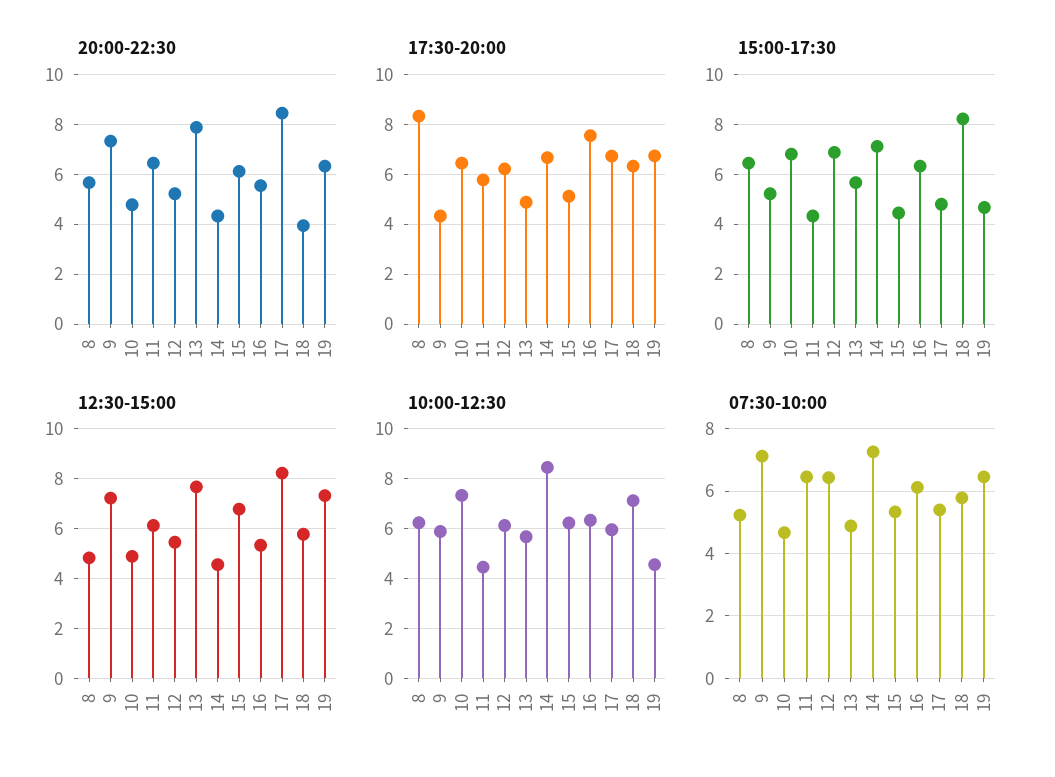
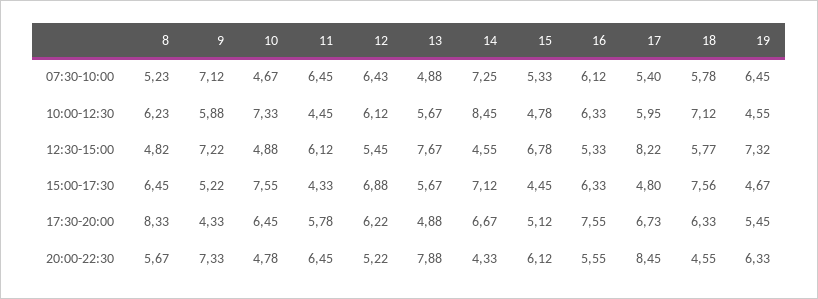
  {
    "20:00-22:30": {
      "8": 5.67,
      "9": 7.33,
      "10": 4.78,
      "11": 6.45,
      "12": 5.22,
      "13": 7.88,
      "14": 4.33,
      "15": 6.12,
      "16": 5.55,
      "17": 8.45,
-     "18": 4,
+     "18": 4.55,
      "19": 6.33
    },
    "17:30-20:00": {
      "8": 8.33,
      "9": 4.33,
      "10": 6.45,
      "11": 5.78,
      "12": 6.22,
      "13": 4.88,
      "14": 6.67,
      "15": 5.12,
      "16": 7.55,
      "17": 6.73,
      "18": 6.33,
-     "19": 6.75
+     "19": 5.45
    },
    "15:00-17:30": {
      "8": 6.45,
      "9": 5.22,
-     "10": 6.75,
+     "10": 7.55,
      "11": 4.33,
      "12": 6.88,
      "13": 5.67,
      "14": 7.12,
      "15": 4.45,
      "16": 6.33,
      "17": 4.8,
-     "18": 8.25,
+     "18": 7.56,
      "19": 4.67
    },
    "12:30-15:00": {
      "8": 4.82,
      "9": 7.22,
      "10": 4.88,
      "11": 6.12,
      "12": 5.45,
      "13": 7.67,
      "14": 4.55,
      "15": 6.78,
      "16": 5.33,
      "17": 8.22,
      "18": 5.77,
      "19": 7.32
    },
    "10:00-12:30": {
      "8": 6.23,
      "9": 5.88,
      "10": 7.33,
      "11": 4.45,
      "12": 6.12,
      "13": 5.67,
      "14": 8.45,
-     "15": 6.25,
+     "15": 4.78,
      "16": 6.33,
      "17": 5.95,
      "18": 7.12,
      "19": 4.55
    },
    "07:30-10:00": {
      "8": 5.23,
      "9": 7.12,
      "10": 4.67,
      "11": 6.45,
      "12": 6.43,
      "13": 4.88,
      "14": 7.25,
      "15": 5.33,
      "16": 6.12,
      "17": 5.4,
      "18": 5.78,
      "19": 6.45
    }
  }

